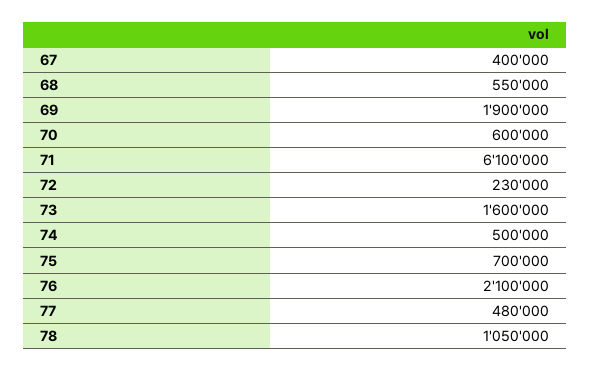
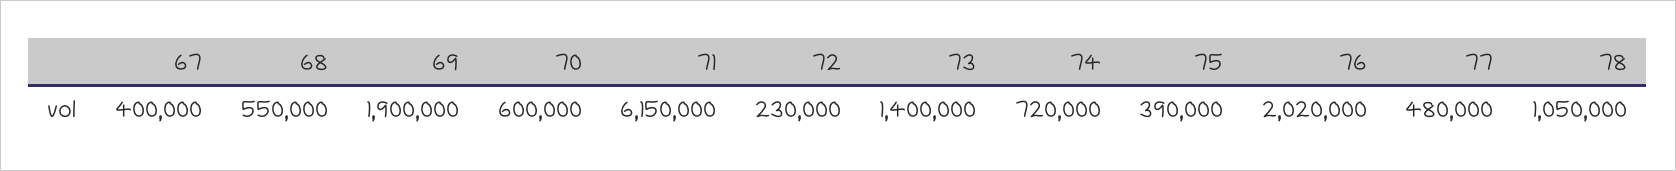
  {
    "67": 400000,
    "68": 550000,
    "69": 1900000,
    "70": 600000,
-   "71": 6100000,
+   "71": 6150000,
    "72": 230000,
-   "73": 1600000,
+   "73": 1400000,
-   "74": 500000,
+   "74": 720000,
-   "75": 700000,
+   "75": 390000,
-   "76": 2100000,
+   "76": 2020000,
    "77": 480000,
    "78": 1050000
  }

